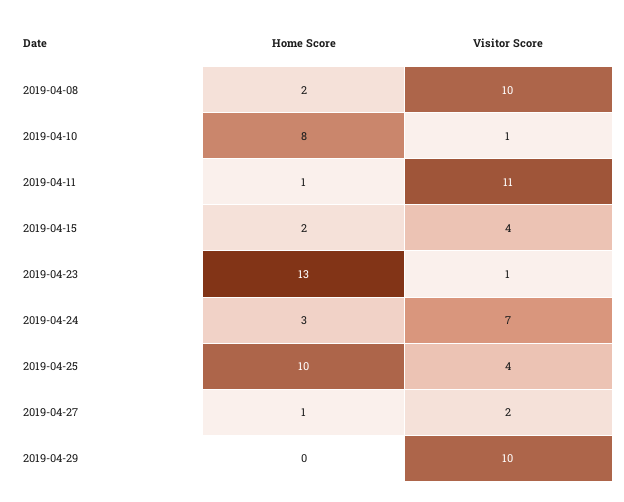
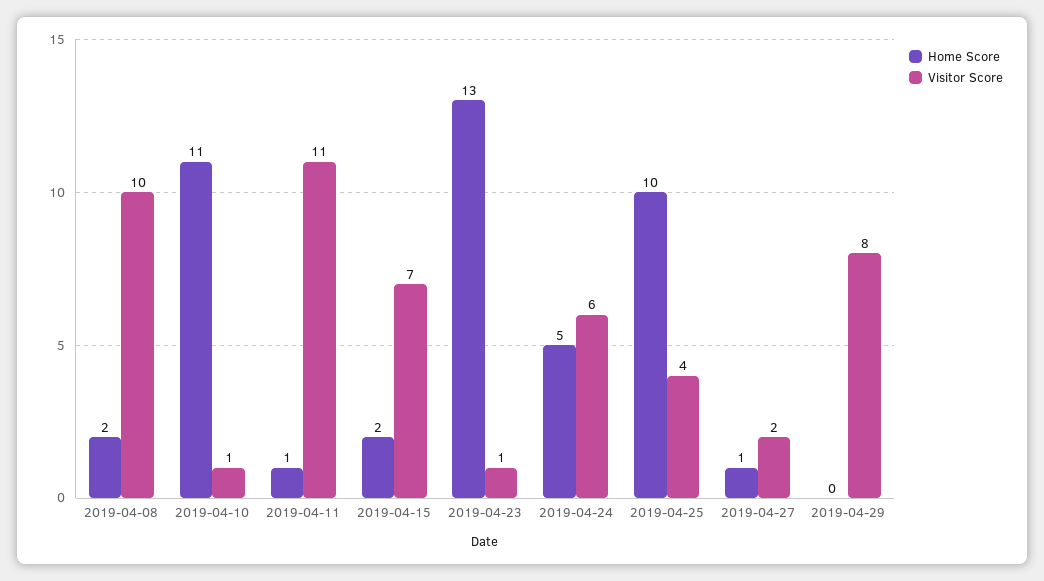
  {
    "Home Score": {
      "2019-04-08": 2,
-     "2019-04-10": 8,
+     "2019-04-10": 11,
      "2019-04-11": 1,
      "2019-04-15": 2,
      "2019-04-23": 13,
-     "2019-04-24": 3,
+     "2019-04-24": 5,
      "2019-04-25": 10,
      "2019-04-27": 1,
      "2019-04-29": 0
    },
    "Visitor Score": {
      "2019-04-08": 10,
      "2019-04-10": 1,
      "2019-04-11": 11,
-     "2019-04-15": 4,
+     "2019-04-15": 7,
      "2019-04-23": 1,
-     "2019-04-24": 7,
+     "2019-04-24": 6,
      "2019-04-25": 4,
      "2019-04-27": 2,
-     "2019-04-29": 10
+     "2019-04-29": 8
    }
  }

